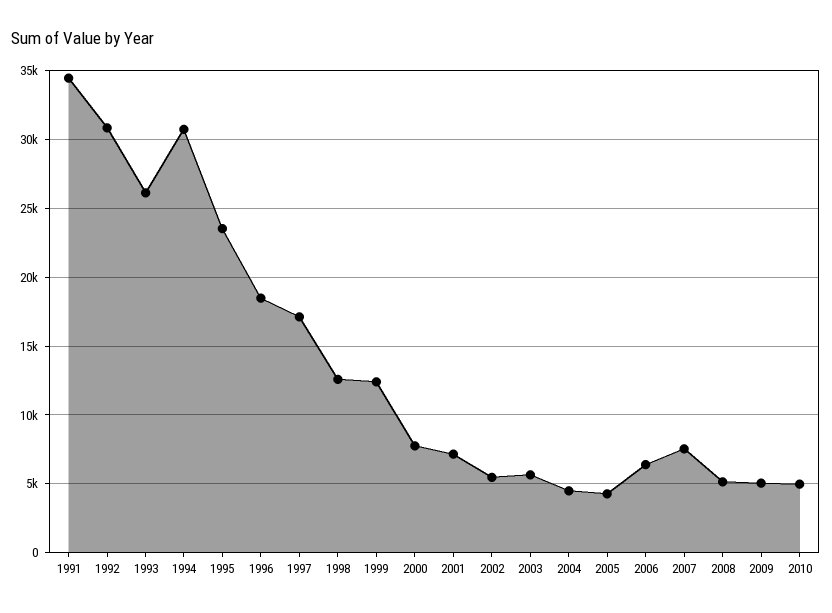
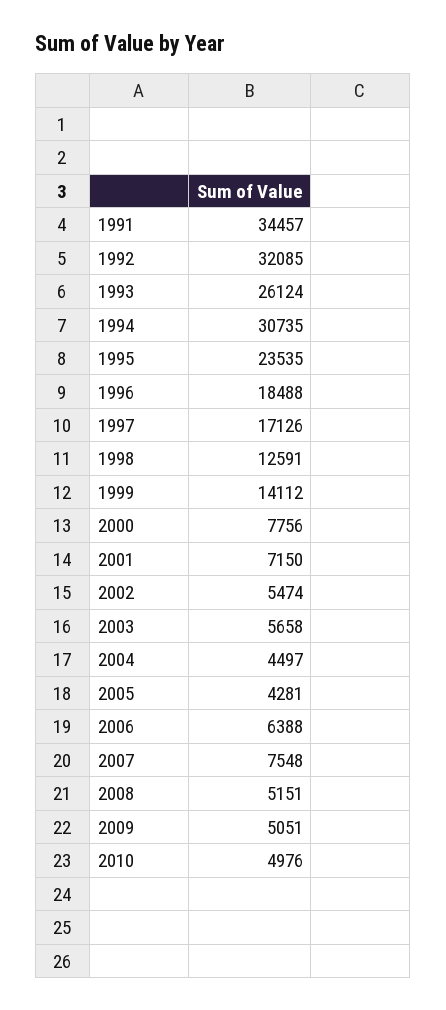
  {
    "1991": 34457,
-   "1992": 31000,
+   "1992": 32085,
    "1993": 26124,
    "1994": 30735,
    "1995": 23535,
    "1996": 18488,
    "1997": 17126,
    "1998": 12591,
-   "1999": 12500,
+   "1999": 14112,
    "2000": 7756,
    "2001": 7150,
    "2002": 5474,
    "2003": 5658,
    "2004": 4497,
    "2005": 4281,
    "2006": 6388,
    "2007": 7548,
    "2008": 5151,
    "2009": 5051,
    "2010": 4976
  }

